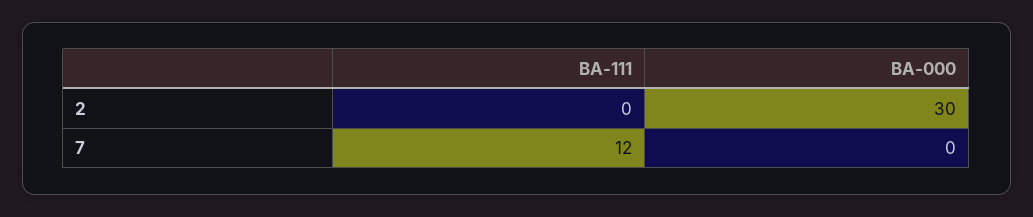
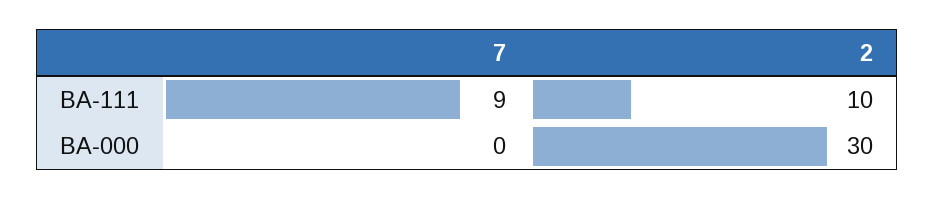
  {
    "BA-111": {
-     "2": 0,
+     "2": 10,
-     "7": 12
+     "7": 9
    },
    "BA-000": {
      "2": 30,
      "7": 0
    }
  }

